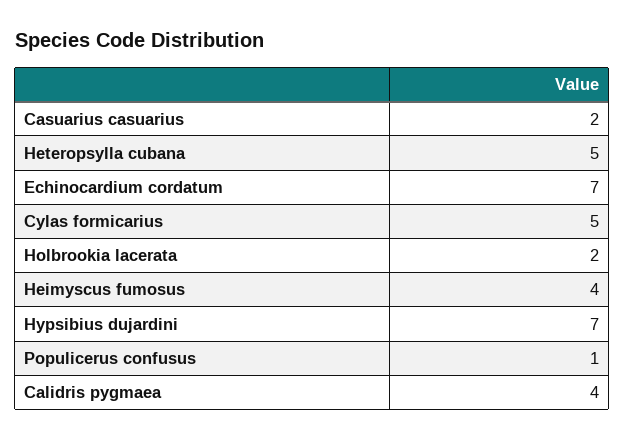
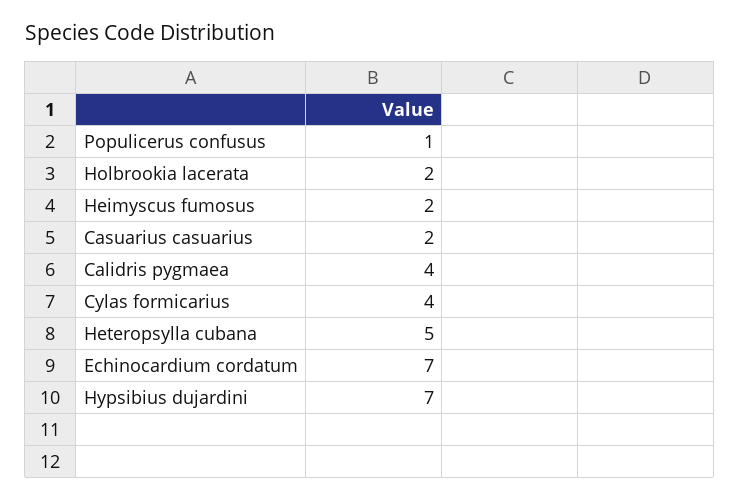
  {
    "Casuarius casuarius": 2,
    "Heteropsylla cubana": 5,
    "Echinocardium cordatum": 7,
-   "Cylas formicarius": 5,
+   "Cylas formicarius": 4,
    "Holbrookia lacerata": 2,
-   "Heimyscus fumosus": 4,
+   "Heimyscus fumosus": 2,
    "Hypsibius dujardini": 7,
    "Populicerus confusus": 1,
    "Calidris pygmaea": 4
  }

